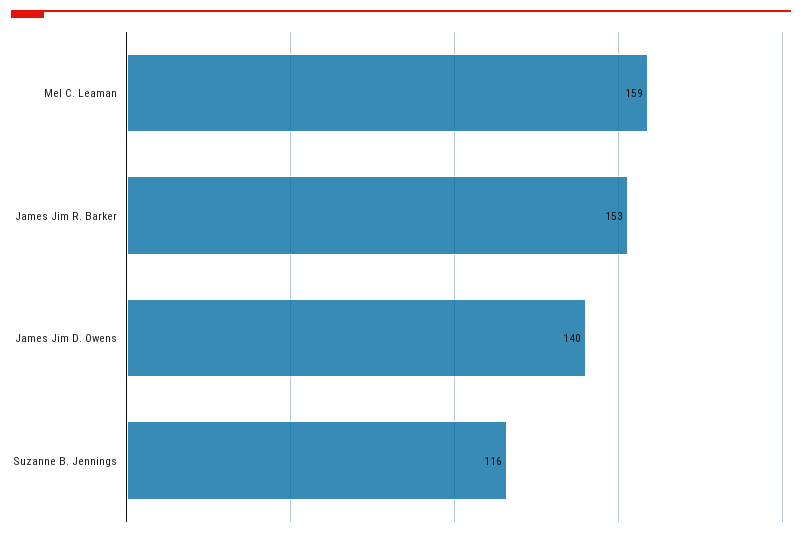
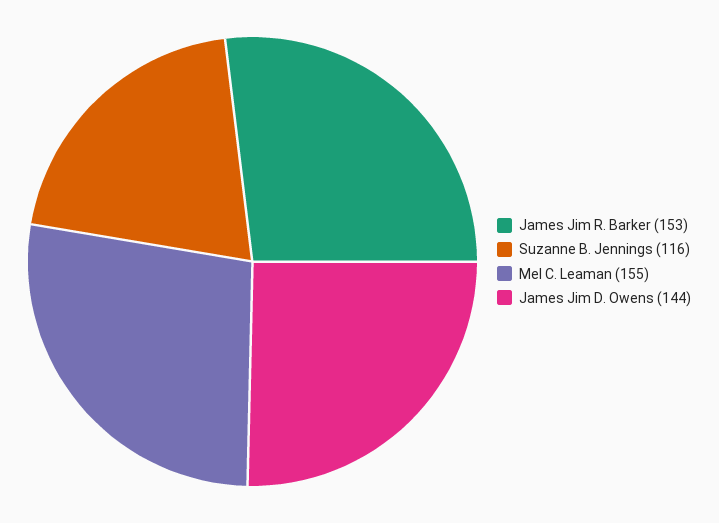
  {
-   "Mel C. Leaman": 159,
+   "Mel C. Leaman": 155,
    "James Jim R. Barker": 153,
-   "James Jim D. Owens": 140,
+   "James Jim D. Owens": 144,
    "Suzanne B. Jennings": 116
  }

